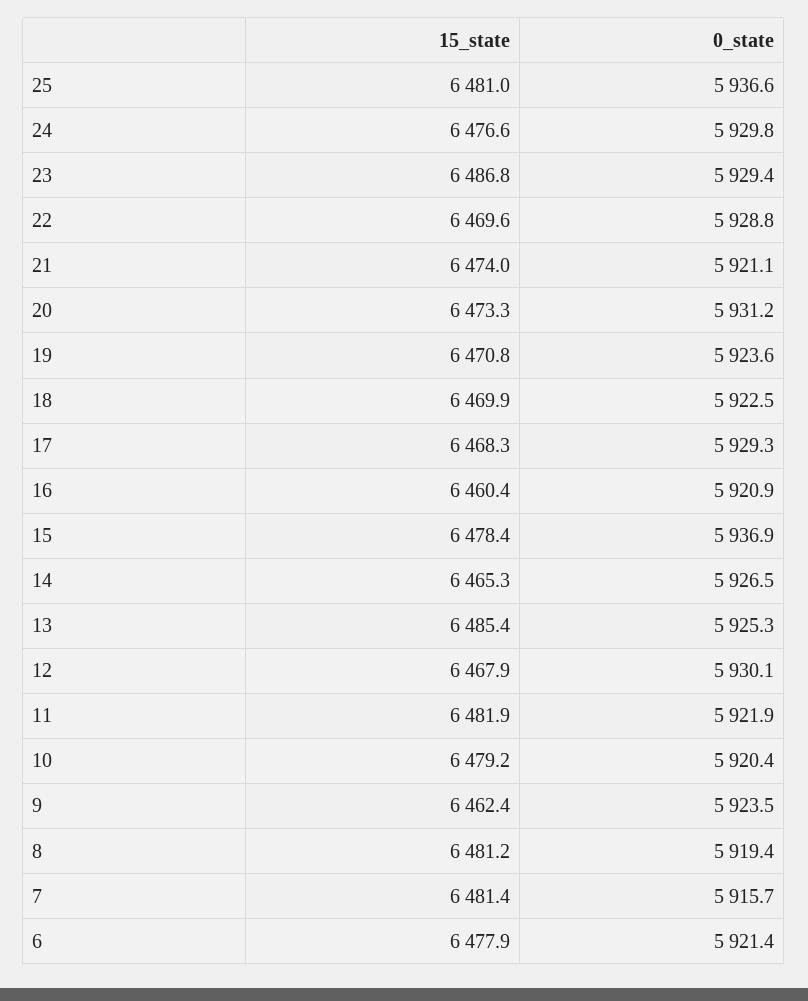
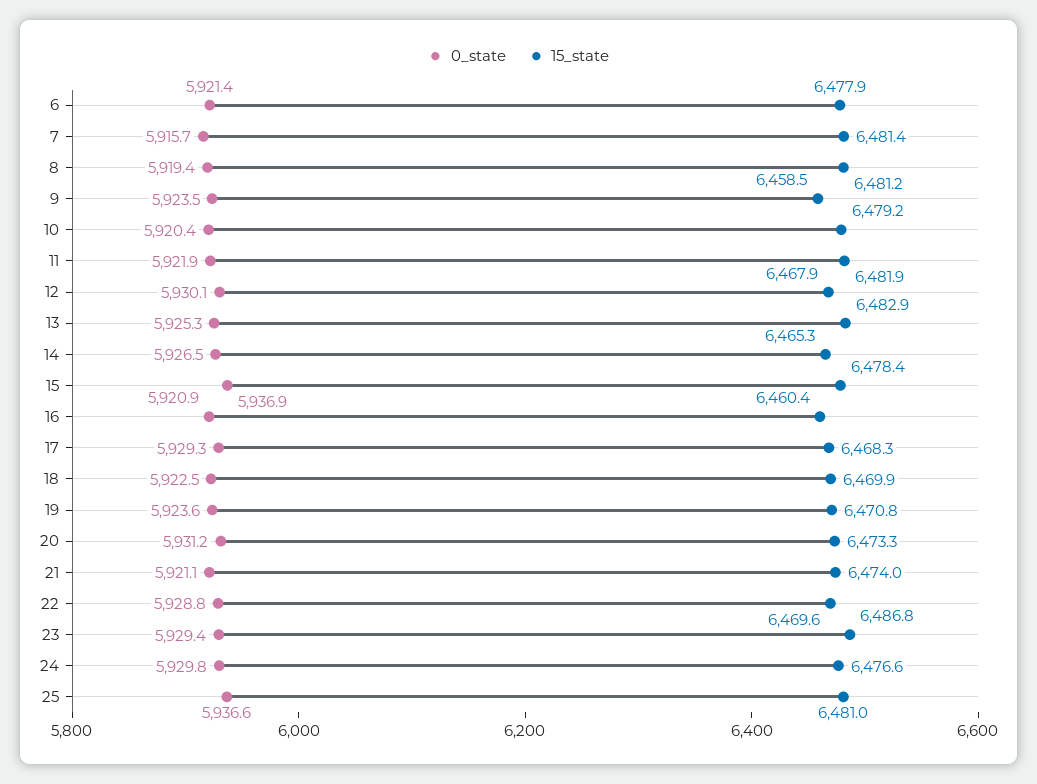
  {
    "15_state": {
      "25": 6481,
      "24": 6476.6,
      "23": 6486.8,
      "22": 6469.6,
      "21": 6474,
      "20": 6473.3,
      "19": 6470.8,
      "18": 6469.9,
      "17": 6468.3,
      "16": 6460.4,
      "15": 6478.4,
      "14": 6465.3,
-     "13": 6485.4,
+     "13": 6482.9,
      "12": 6467.9,
      "11": 6481.9,
      "10": 6479.2,
-     "9": 6462.4,
+     "9": 6458.5,
      "8": 6481.2,
      "7": 6481.4,
      "6": 6477.9
    },
    "0_state": {
      "25": 5936.6,
      "24": 5929.8,
      "23": 5929.4,
      "22": 5928.8,
      "21": 5921.1,
      "20": 5931.2,
      "19": 5923.6,
      "18": 5922.5,
      "17": 5929.3,
      "16": 5920.9,
      "15": 5936.9,
      "14": 5926.5,
      "13": 5925.3,
      "12": 5930.1,
      "11": 5921.9,
      "10": 5920.4,
      "9": 5923.5,
      "8": 5919.4,
      "7": 5915.7,
      "6": 5921.4
    }
  }

